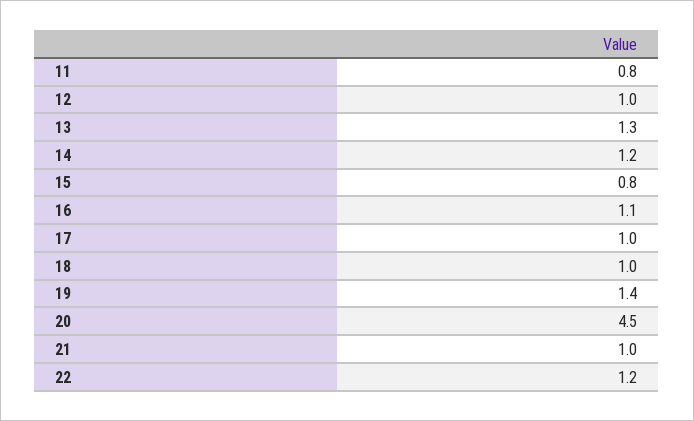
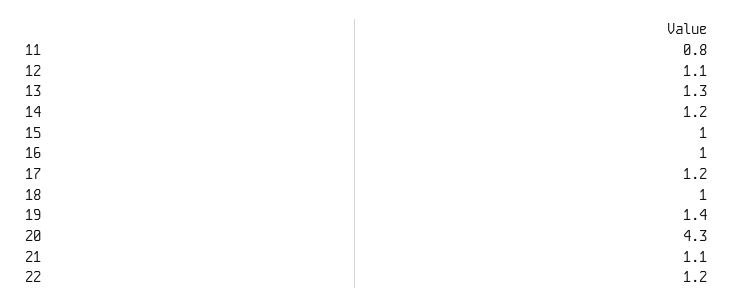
  {
    "11": 0.8,
-   "12": 1,
+   "12": 1.1,
    "13": 1.3,
    "14": 1.2,
-   "15": 0.8,
+   "15": 1,
-   "16": 1.1,
+   "16": 1,
-   "17": 1,
+   "17": 1.2,
    "18": 1,
    "19": 1.4,
-   "20": 4.5,
+   "20": 4.3,
-   "21": 1,
+   "21": 1.1,
    "22": 1.2
  }

